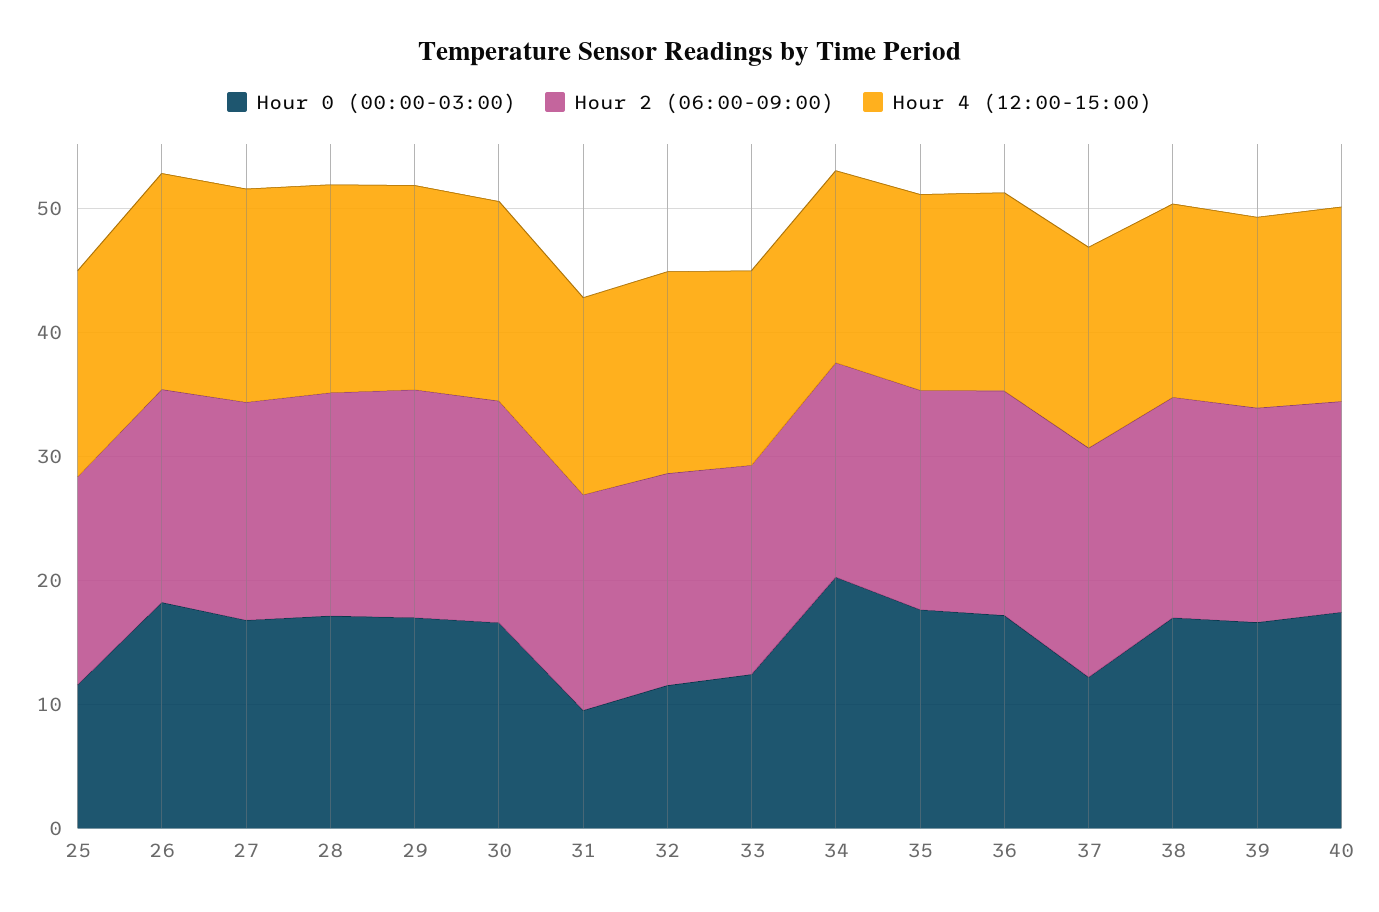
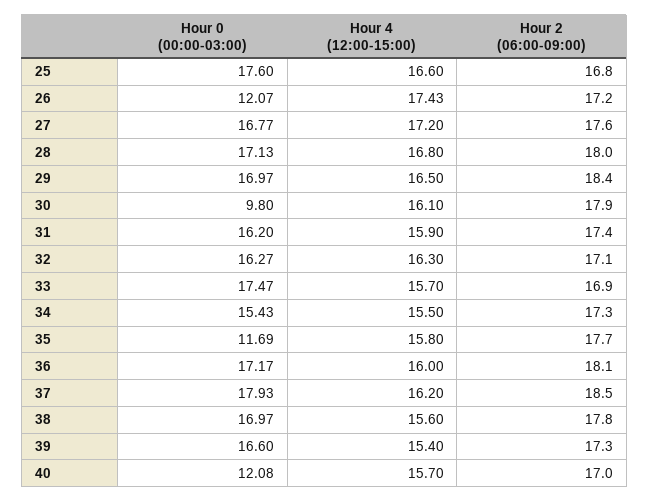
  {
    "Hour 0 (00:00-03:00)": {
-     "25": 12,
+     "25": 17.6,
-     "26": 18,
+     "26": 12.07,
      "27": 16.77,
      "28": 17.13,
      "29": 16.97,
-     "30": 16,
+     "30": 9.8,
-     "31": 10,
+     "31": 16.2,
-     "32": 12,
+     "32": 16.27,
-     "33": 12,
+     "33": 17.47,
-     "34": 20,
+     "34": 15.43,
-     "35": 18,
+     "35": 11.69,
      "36": 17.17,
-     "37": 12,
+     "37": 17.93,
      "38": 16.97,
      "39": 16.6,
-     "40": 18
+     "40": 12.08
    },
    "Hour 2 (06:00-09:00)": {
      "25": 16.8,
      "26": 17.2,
      "27": 17.6,
      "28": 18,
      "29": 18.4,
      "30": 17.9,
      "31": 17.4,
      "32": 17.1,
      "33": 16.9,
      "34": 17.3,
      "35": 17.7,
      "36": 18.1,
      "37": 18.5,
      "38": 17.8,
      "39": 17.3,
      "40": 17
    },
    "Hour 4 (12:00-15:00)": {
      "25": 16.6,
      "26": 17.43,
      "27": 17.2,
      "28": 16.8,
      "29": 16.5,
      "30": 16.1,
      "31": 15.9,
      "32": 16.3,
      "33": 15.7,
      "34": 15.5,
      "35": 15.8,
      "36": 16,
      "37": 16.2,
      "38": 15.6,
      "39": 15.4,
      "40": 15.7
    }
  }

